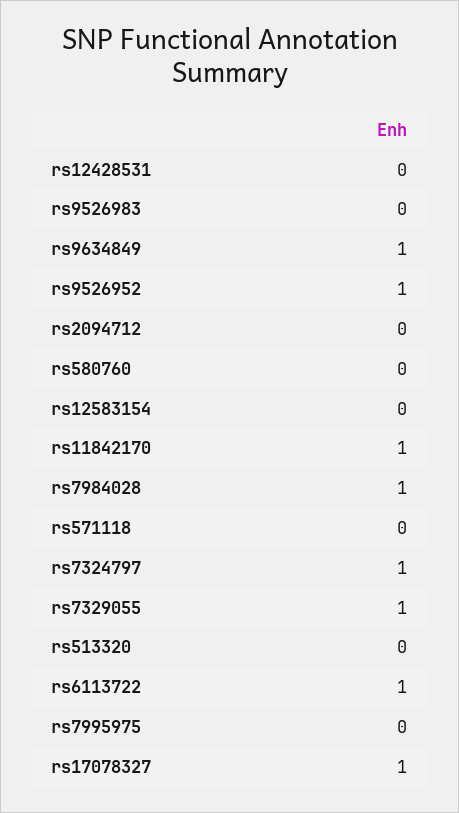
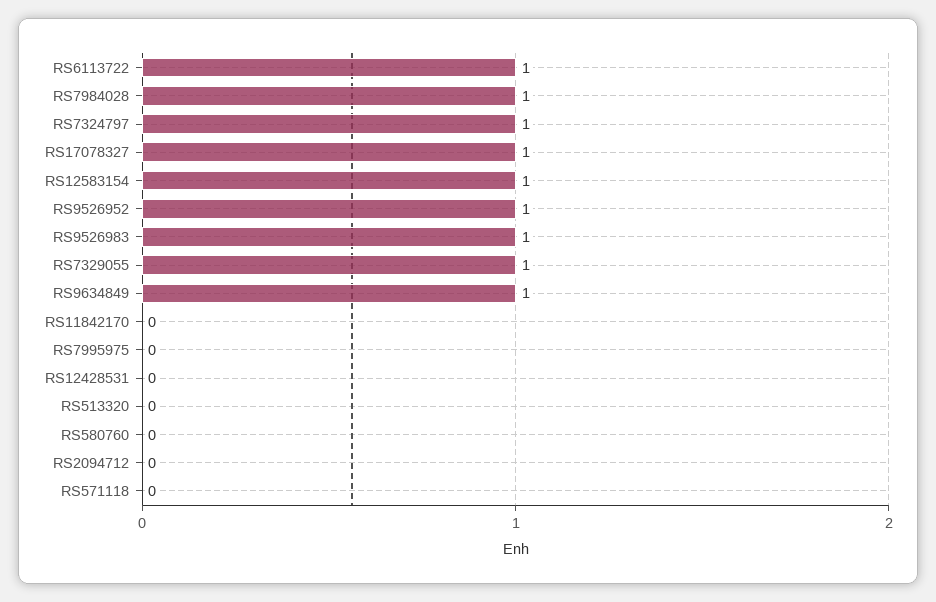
  {
    "rs12428531": 0,
-   "rs9526983": 0,
+   "rs9526983": 1,
    "rs9634849": 1,
    "rs9526952": 1,
    "rs2094712": 0,
    "rs580760": 0,
-   "rs12583154": 0,
+   "rs12583154": 1,
-   "rs11842170": 1,
+   "rs11842170": 0,
    "rs7984028": 1,
    "rs571118": 0,
    "rs7324797": 1,
    "rs7329055": 1,
    "rs513320": 0,
    "rs6113722": 1,
    "rs7995975": 0,
    "rs17078327": 1
  }

